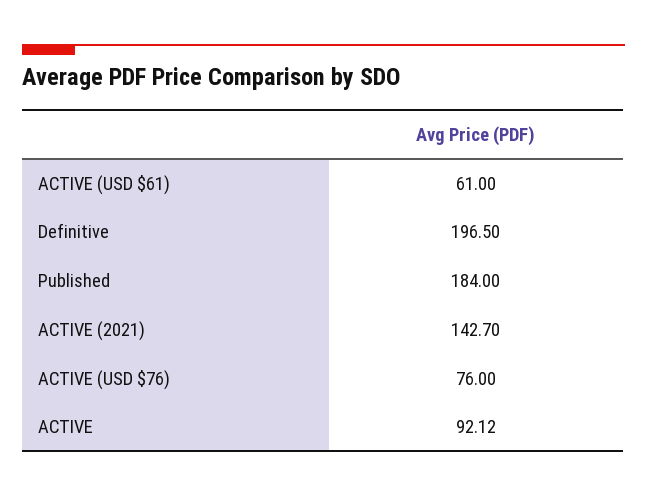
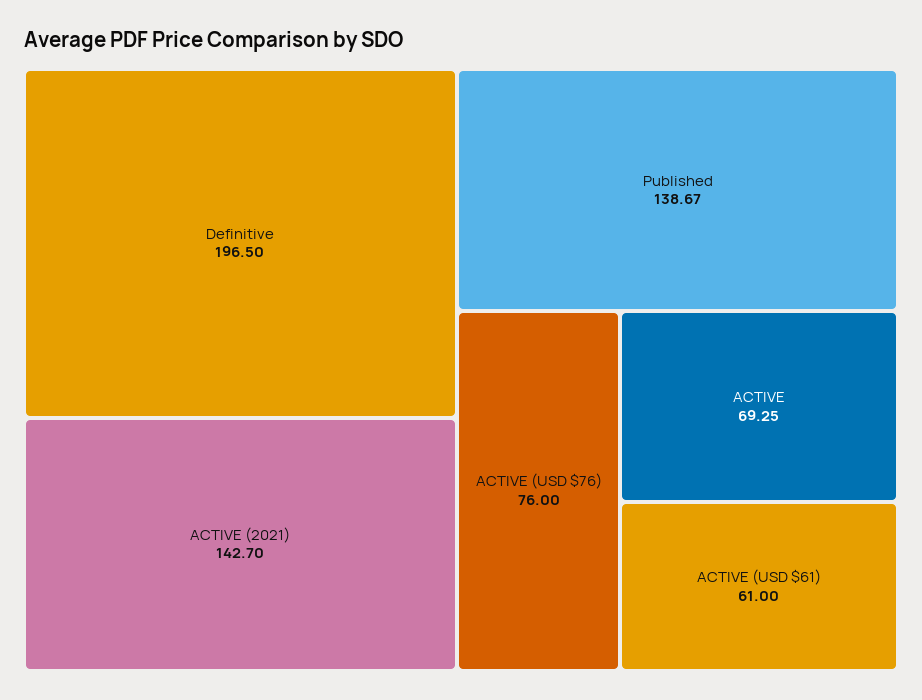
  {
    "ACTIVE (USD $61)": 61,
    "Definitive": 196.5,
-   "Published": 184,
+   "Published": 138.67,
    "ACTIVE (2021)": 142.7,
    "ACTIVE (USD $76)": 76,
-   "ACTIVE": 92.12
+   "ACTIVE": 69.25
  }

